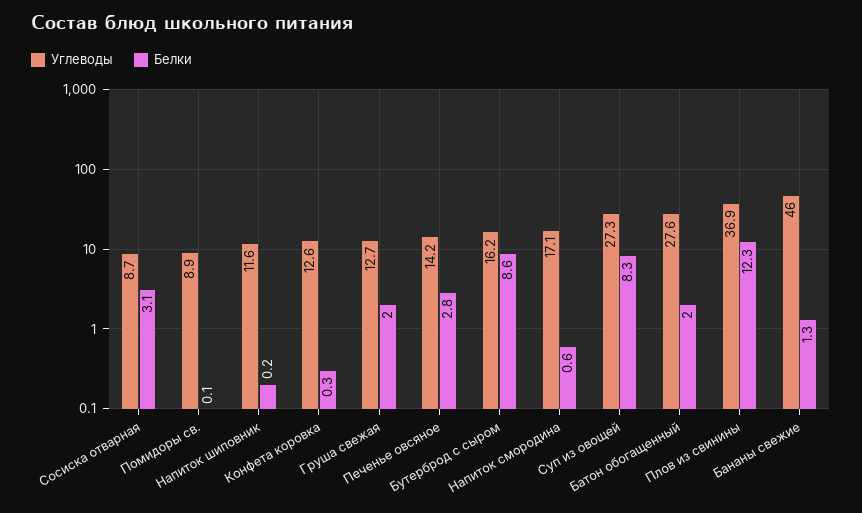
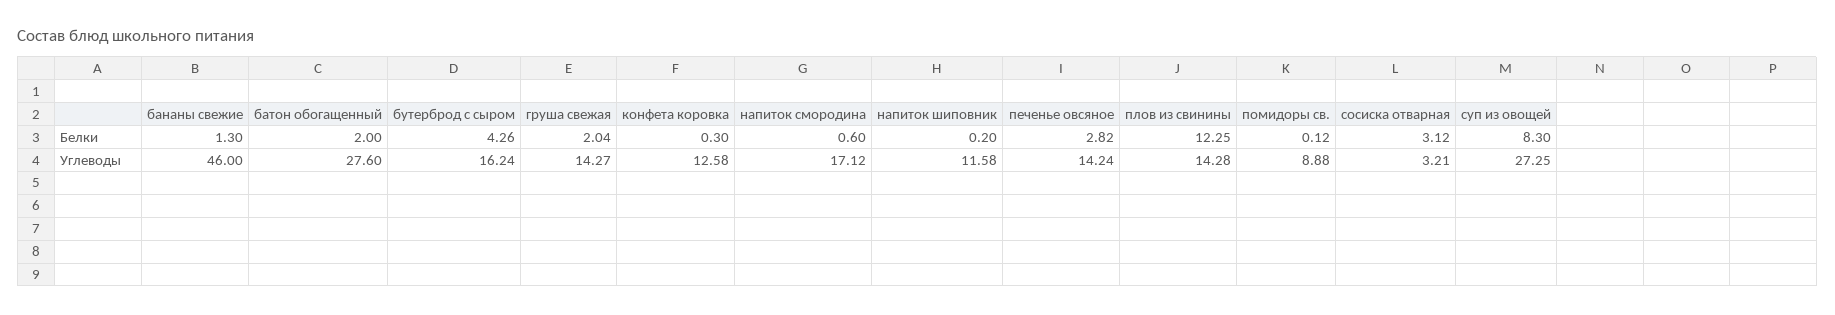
  {
    "Углеводы": {
-     "Сосиска отварная": 8.7,
+     "Сосиска отварная": 3.21,
      "Помидоры св.": 8.88,
      "Напиток шиповник": 11.58,
      "Конфета коровка": 12.58,
-     "Груша свежая": 12.7,
+     "Груша свежая": 14.27,
      "Печенье овсяное": 14.24,
      "Бутерброд с сыром": 16.24,
      "Напиток смородина": 17.12,
      "Суп из овощей": 27.25,
      "Батон обогащенный": 27.6,
-     "Плов из свинины": 36.9,
+     "Плов из свинины": 14.28,
      "Бананы свежие": 46
    },
    "Белки": {
      "Сосиска отварная": 3.12,
      "Помидоры св.": 0.12,
      "Напиток шиповник": 0.2,
      "Конфета коровка": 0.3,
      "Груша свежая": 2.04,
      "Печенье овсяное": 2.82,
-     "Бутерброд с сыром": 8.6,
+     "Бутерброд с сыром": 4.26,
      "Напиток смородина": 0.6,
      "Суп из овощей": 8.3,
      "Батон обогащенный": 2,
      "Плов из свинины": 12.25,
      "Бананы свежие": 1.3
    }
  }

